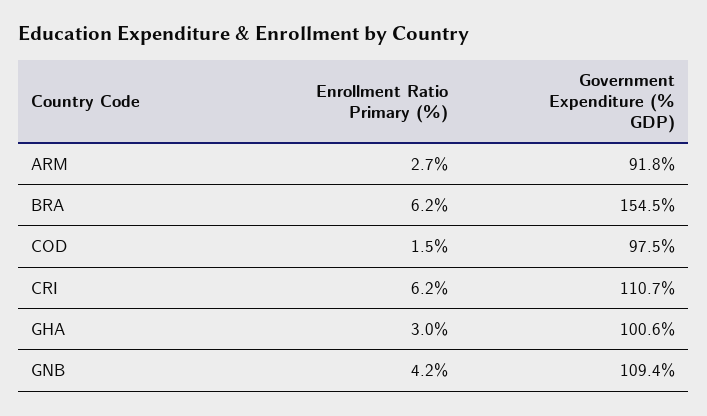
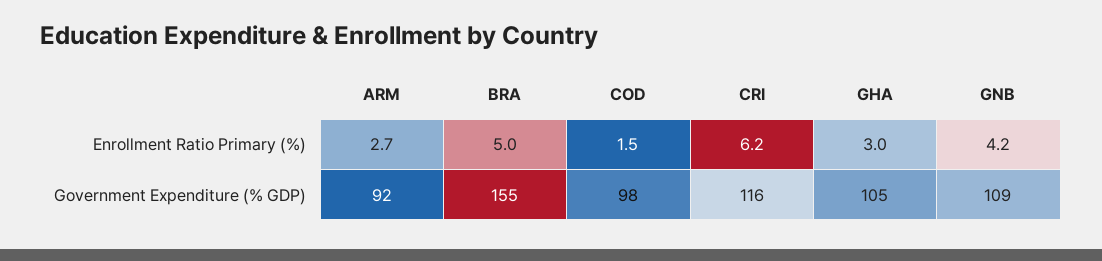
  {
    "Enrollment Ratio Primary (%)": {
      "ARM": 2.7,
-     "BRA": 6.2,
+     "BRA": 5,
      "COD": 1.5,
      "CRI": 6.2,
      "GHA": 3,
      "GNB": 4.2
    },
    "Government Expenditure (% GDP)": {
      "ARM": 91.8,
      "BRA": 154.5,
      "COD": 97.5,
-     "CRI": 110.7,
+     "CRI": 116,
-     "GHA": 100.6,
+     "GHA": 105,
      "GNB": 109.4
    }
  }

